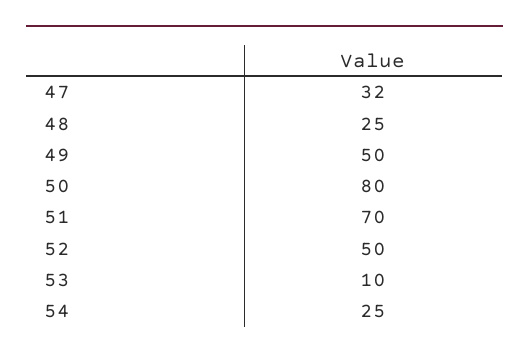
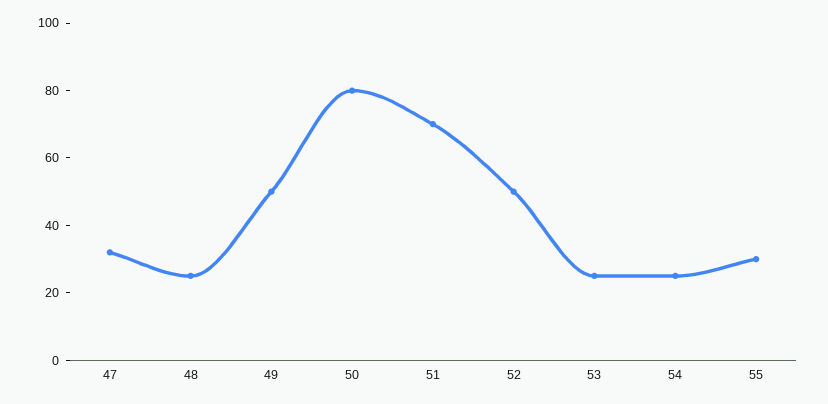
  {
    "47": 32,
    "48": 25,
    "49": 50,
    "50": 80,
    "51": 70,
    "52": 50,
-   "53": 10,
+   "53": 25,
-   "54": 25
+   "54": 25,
+   "55": 30
  }

